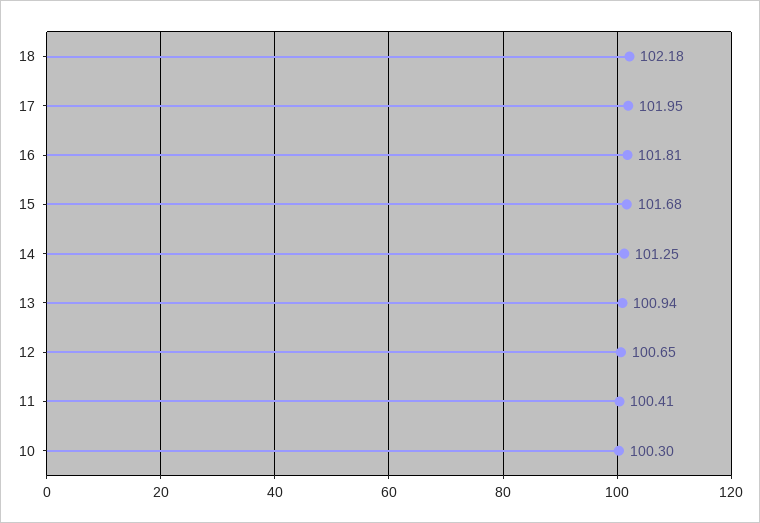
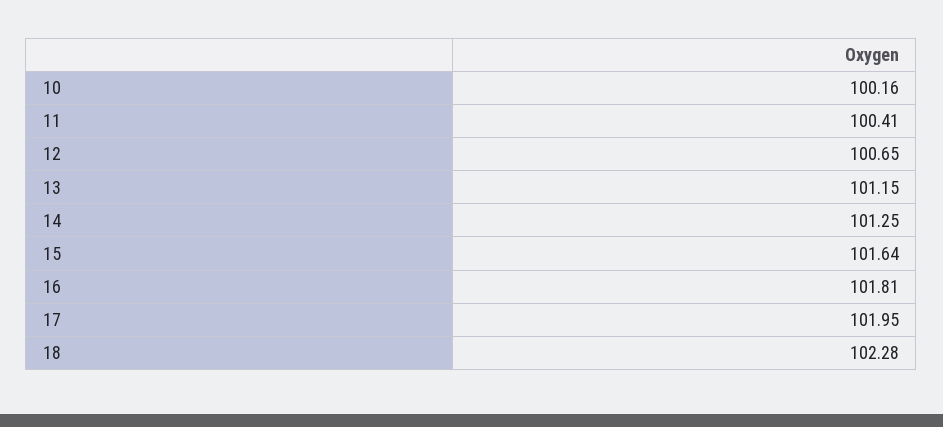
  {
-   "18": 102.18,
+   "18": 102.28,
    "17": 101.95,
    "16": 101.81,
-   "15": 101.68,
+   "15": 101.64,
    "14": 101.25,
-   "13": 100.94,
+   "13": 101.15,
    "12": 100.65,
    "11": 100.41,
-   "10": 100.3
+   "10": 100.16
  }

